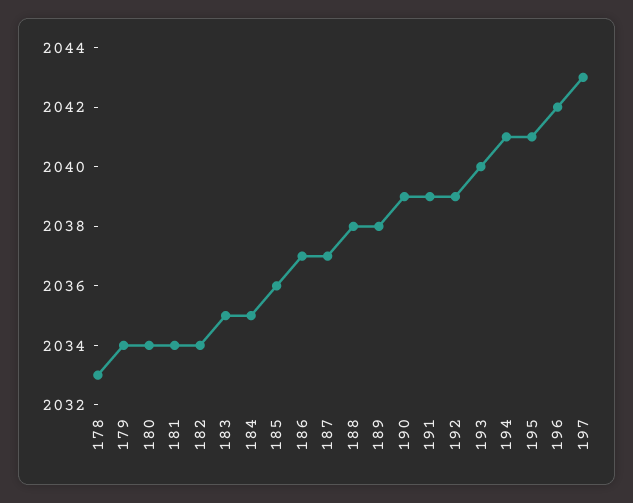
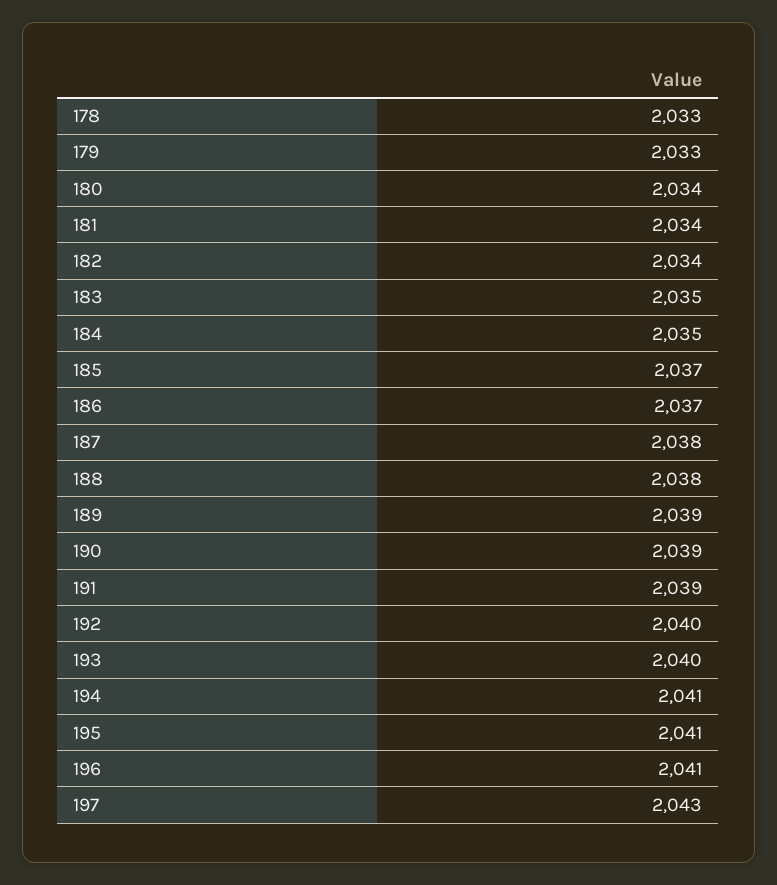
  {
    "178": 2033,
-   "179": 2034,
+   "179": 2033,
    "180": 2034,
    "181": 2034,
    "182": 2034,
    "183": 2035,
    "184": 2035,
-   "185": 2036,
+   "185": 2037,
    "186": 2037,
-   "187": 2037,
+   "187": 2038,
    "188": 2038,
-   "189": 2038,
+   "189": 2039,
    "190": 2039,
    "191": 2039,
-   "192": 2039,
+   "192": 2040,
    "193": 2040,
    "194": 2041,
    "195": 2041,
-   "196": 2042,
+   "196": 2041,
    "197": 2043
  }

